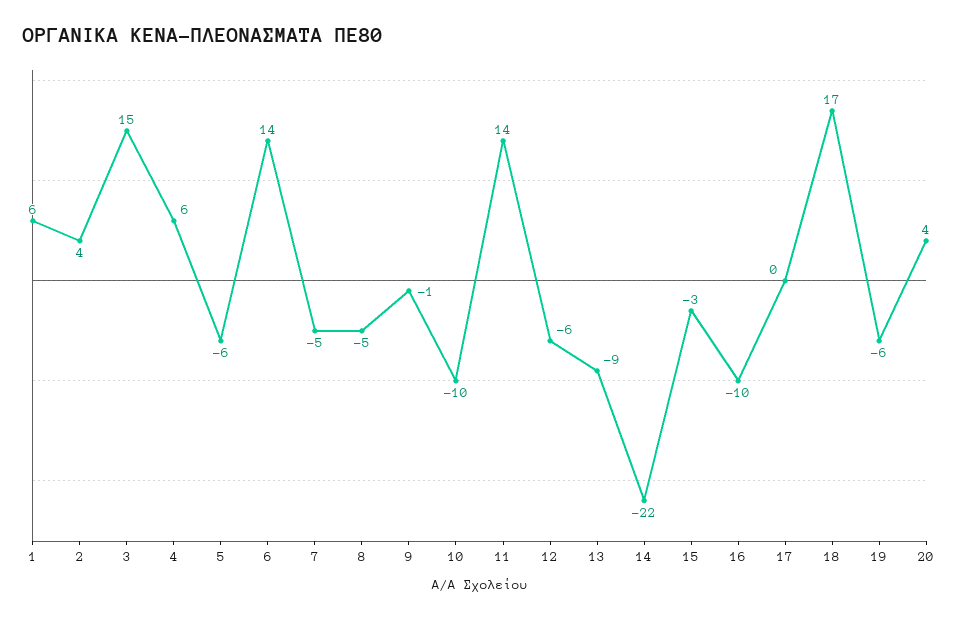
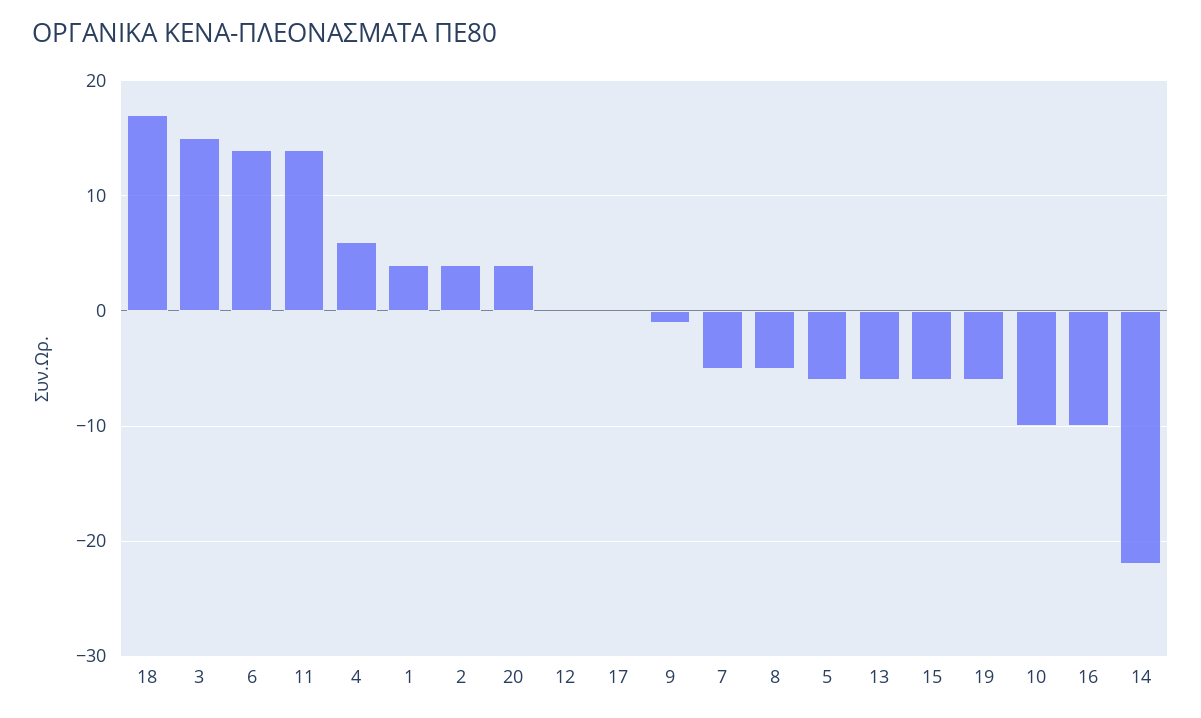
  {
-   "1": 6,
+   "1": 4,
    "2": 4,
    "3": 15,
    "4": 6,
    "5": -6,
    "6": 14,
    "7": -5,
    "8": -5,
    "9": -1,
    "10": -10,
    "11": 14,
-   "12": -6,
+   "12": 0,
-   "13": -9,
+   "13": -6,
    "14": -22,
-   "15": -3,
+   "15": -6,
    "16": -10,
    "17": 0,
    "18": 17,
    "19": -6,
    "20": 4
  }

